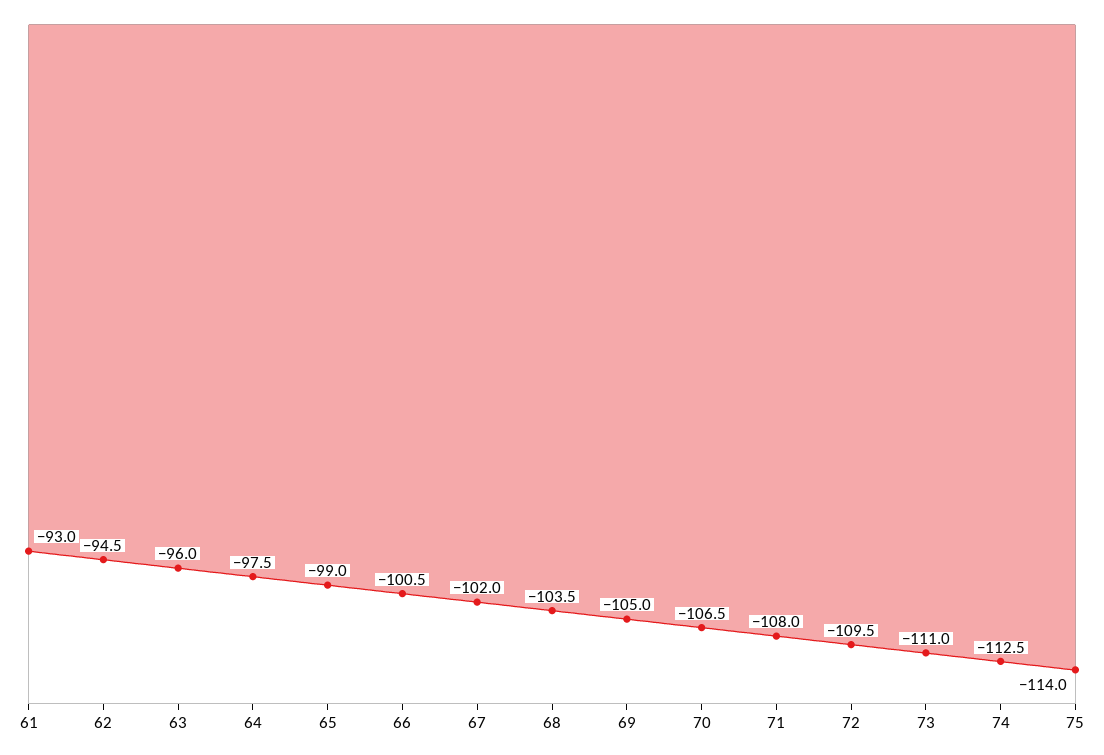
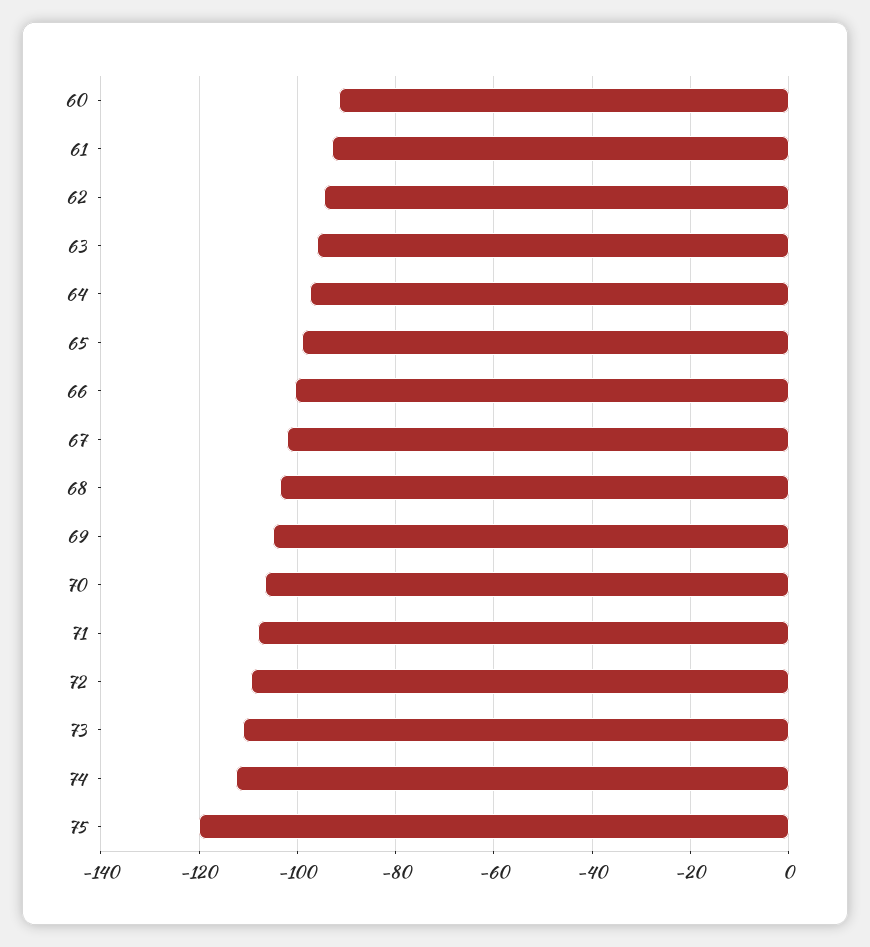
  {
    "61": -93,
    "62": -94.5,
    "63": -96,
    "64": -97.5,
    "65": -99,
    "66": -100.5,
    "67": -102,
    "68": -103.5,
    "69": -105,
    "70": -106.5,
    "71": -108,
    "72": -109.5,
    "73": -111,
    "74": -112.5,
-   "75": -114
+   "75": -120,
+   "60": -92
  }

